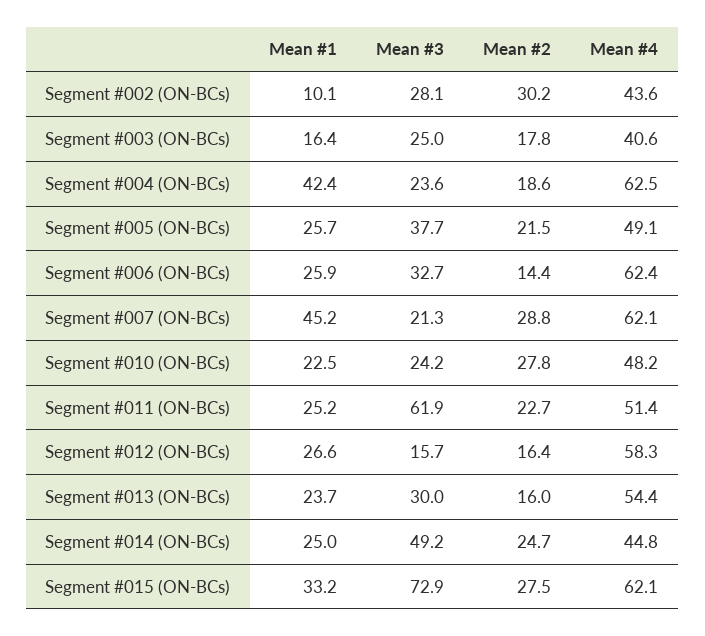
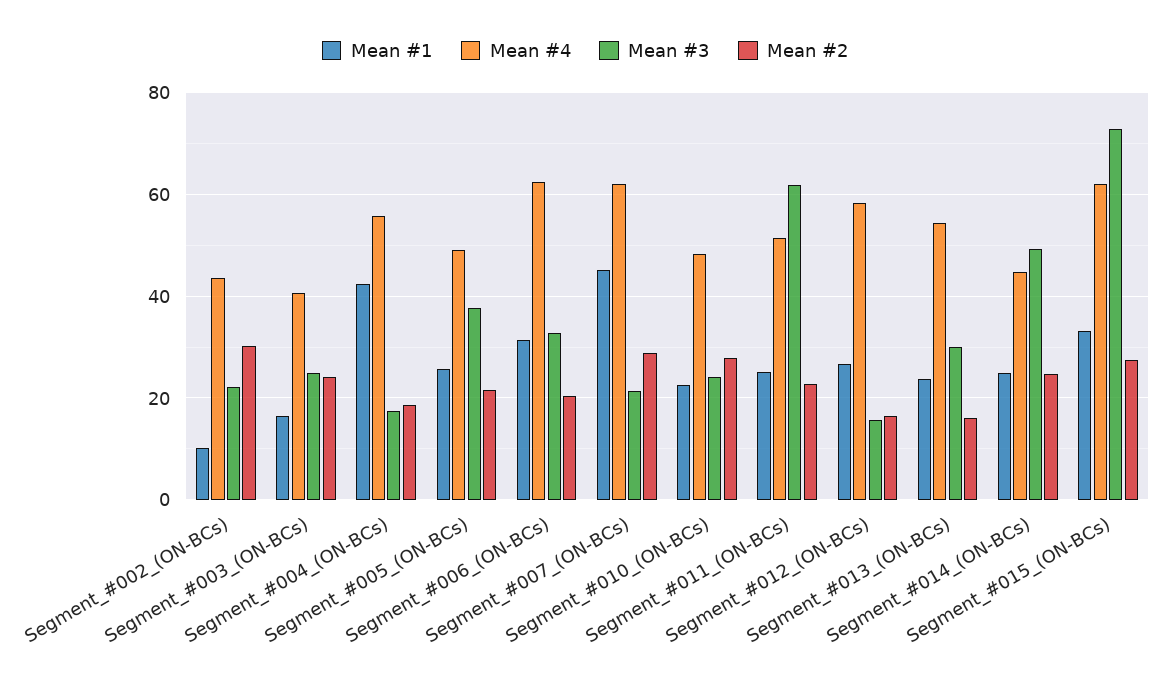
  {
    "Mean #1": {
      "Segment #002 (ON-BCs)": 10.1,
      "Segment #003 (ON-BCs)": 16.4,
      "Segment #004 (ON-BCs)": 42.4,
      "Segment #005 (ON-BCs)": 25.7,
-     "Segment #006 (ON-BCs)": 25.9,
+     "Segment #006 (ON-BCs)": 32,
      "Segment #007 (ON-BCs)": 45.2,
      "Segment #010 (ON-BCs)": 22.5,
      "Segment #011 (ON-BCs)": 25.2,
      "Segment #012 (ON-BCs)": 26.6,
      "Segment #013 (ON-BCs)": 23.7,
      "Segment #014 (ON-BCs)": 25,
      "Segment #015 (ON-BCs)": 33.2
    },
    "Mean #3": {
-     "Segment #002 (ON-BCs)": 28.1,
+     "Segment #002 (ON-BCs)": 22,
      "Segment #003 (ON-BCs)": 25,
-     "Segment #004 (ON-BCs)": 23.6,
+     "Segment #004 (ON-BCs)": 18,
      "Segment #005 (ON-BCs)": 37.7,
      "Segment #006 (ON-BCs)": 32.7,
      "Segment #007 (ON-BCs)": 21.3,
      "Segment #010 (ON-BCs)": 24.2,
      "Segment #011 (ON-BCs)": 61.9,
      "Segment #012 (ON-BCs)": 15.7,
      "Segment #013 (ON-BCs)": 30,
      "Segment #014 (ON-BCs)": 49.2,
      "Segment #015 (ON-BCs)": 72.9
    },
    "Mean #2": {
      "Segment #002 (ON-BCs)": 30.2,
-     "Segment #003 (ON-BCs)": 17.8,
+     "Segment #003 (ON-BCs)": 24,
      "Segment #004 (ON-BCs)": 18.6,
      "Segment #005 (ON-BCs)": 21.5,
-     "Segment #006 (ON-BCs)": 14.4,
+     "Segment #006 (ON-BCs)": 20,
      "Segment #007 (ON-BCs)": 28.8,
      "Segment #010 (ON-BCs)": 27.8,
      "Segment #011 (ON-BCs)": 22.7,
      "Segment #012 (ON-BCs)": 16.4,
      "Segment #013 (ON-BCs)": 16,
      "Segment #014 (ON-BCs)": 24.7,
      "Segment #015 (ON-BCs)": 27.5
    },
    "Mean #4": {
      "Segment #002 (ON-BCs)": 43.6,
      "Segment #003 (ON-BCs)": 40.6,
-     "Segment #004 (ON-BCs)": 62.5,
+     "Segment #004 (ON-BCs)": 56,
      "Segment #005 (ON-BCs)": 49.1,
      "Segment #006 (ON-BCs)": 62.4,
      "Segment #007 (ON-BCs)": 62.1,
      "Segment #010 (ON-BCs)": 48.2,
      "Segment #011 (ON-BCs)": 51.4,
      "Segment #012 (ON-BCs)": 58.3,
      "Segment #013 (ON-BCs)": 54.4,
      "Segment #014 (ON-BCs)": 44.8,
      "Segment #015 (ON-BCs)": 62.1
    }
  }

